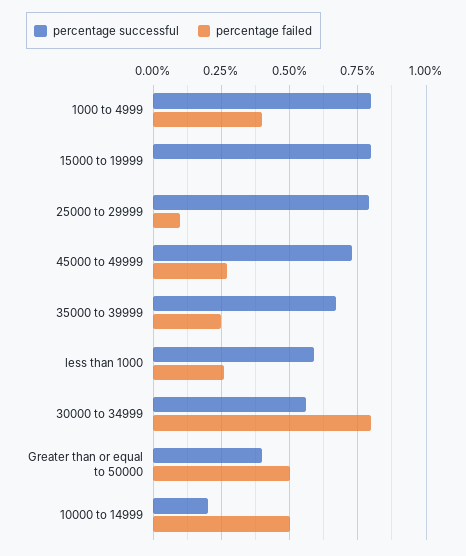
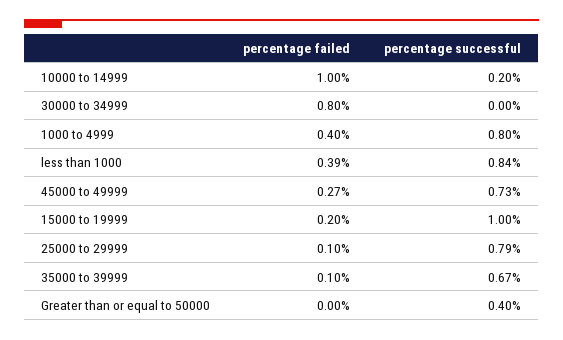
  {
    "percentage successful": {
      "1000 to 4999": 0.8,
-     "15000 to 19999": 0.8,
+     "15000 to 19999": 1,
      "25000 to 29999": 0.79,
      "45000 to 49999": 0.73,
      "35000 to 39999": 0.67,
-     "less than 1000": 0.6,
+     "less than 1000": 0.84,
-     "30000 to 34999": 0.55,
+     "30000 to 34999": 0,
      "Greater than or equal to 50000": 0.4,
      "10000 to 14999": 0.2
    },
    "percentage failed": {
      "1000 to 4999": 0.4,
-     "15000 to 19999": 0,
+     "15000 to 19999": 0.2,
      "25000 to 29999": 0.1,
      "45000 to 49999": 0.27,
-     "35000 to 39999": 0.25,
+     "35000 to 39999": 0.1,
-     "less than 1000": 0.25,
+     "less than 1000": 0.39,
      "30000 to 34999": 0.8,
-     "Greater than or equal to 50000": 0.5,
+     "Greater than or equal to 50000": 0,
-     "10000 to 14999": 0.5
+     "10000 to 14999": 1
    }
  }

